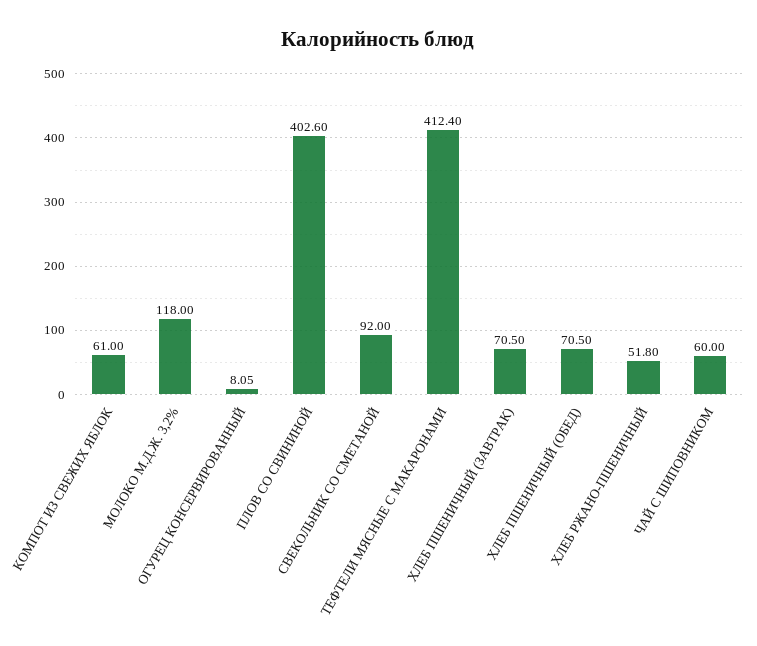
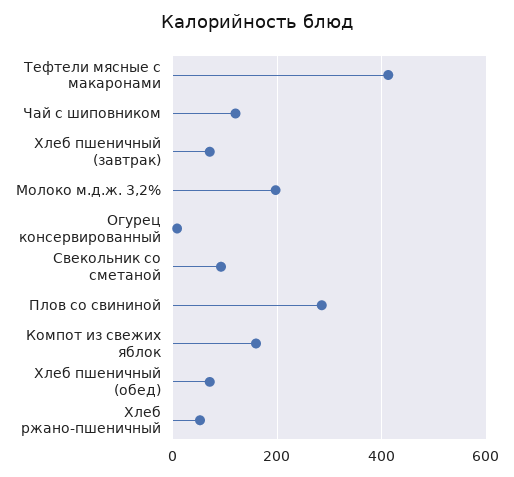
  {
-   "КОМПОТ ИЗ СВЕЖИХ ЯБЛОК": 61,
+   "КОМПОТ ИЗ СВЕЖИХ ЯБЛОК": 160,
-   "МОЛОКО М.Д.Ж. 3,2%": 118,
+   "МОЛОКО М.Д.Ж. 3,2%": 200,
    "ОГУРЕЦ КОНСЕРВИРОВАННЫЙ": 8.05,
-   "ПЛОВ СО СВИНИНОЙ": 402.6,
+   "ПЛОВ СО СВИНИНОЙ": 280,
    "СВЕКОЛЬНИК СО СМЕТАНОЙ": 92,
    "ТЕФТЕЛИ МЯСНЫЕ С МАКАРОНАМИ": 412.4,
    "ХЛЕБ ПШЕНИЧНЫЙ (ЗАВТРАК)": 70.5,
    "ХЛЕБ ПШЕНИЧНЫЙ (ОБЕД)": 70.5,
    "ХЛЕБ РЖАНО-ПШЕНИЧНЫЙ": 51.8,
-   "ЧАЙ С ШИПОВНИКОМ": 60
+   "ЧАЙ С ШИПОВНИКОМ": 120
  }

